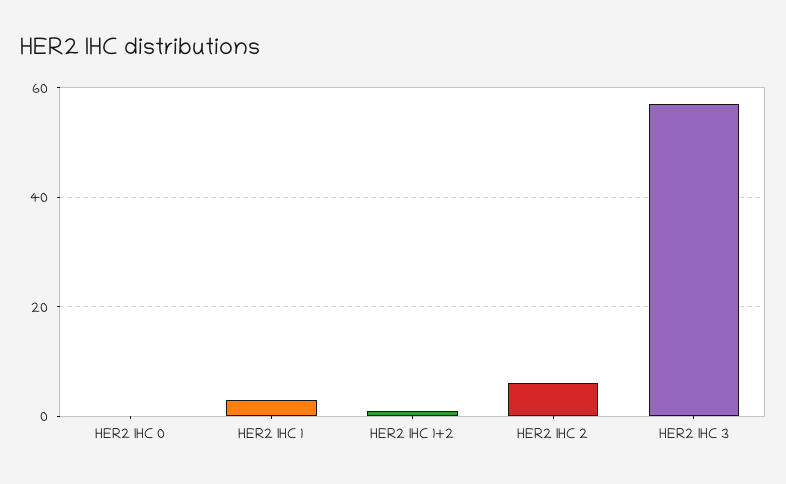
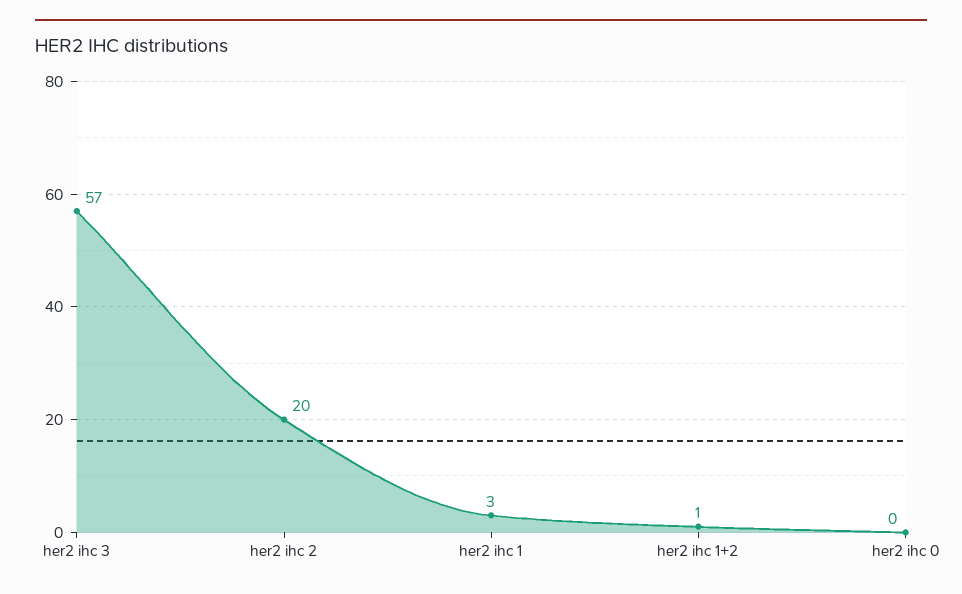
  {
    "HER2 IHC 0": 0,
    "HER2 IHC 1": 3,
    "HER2 IHC 1+2": 1,
-   "HER2 IHC 2": 5,
+   "HER2 IHC 2": 20,
    "HER2 IHC 3": 57
  }

